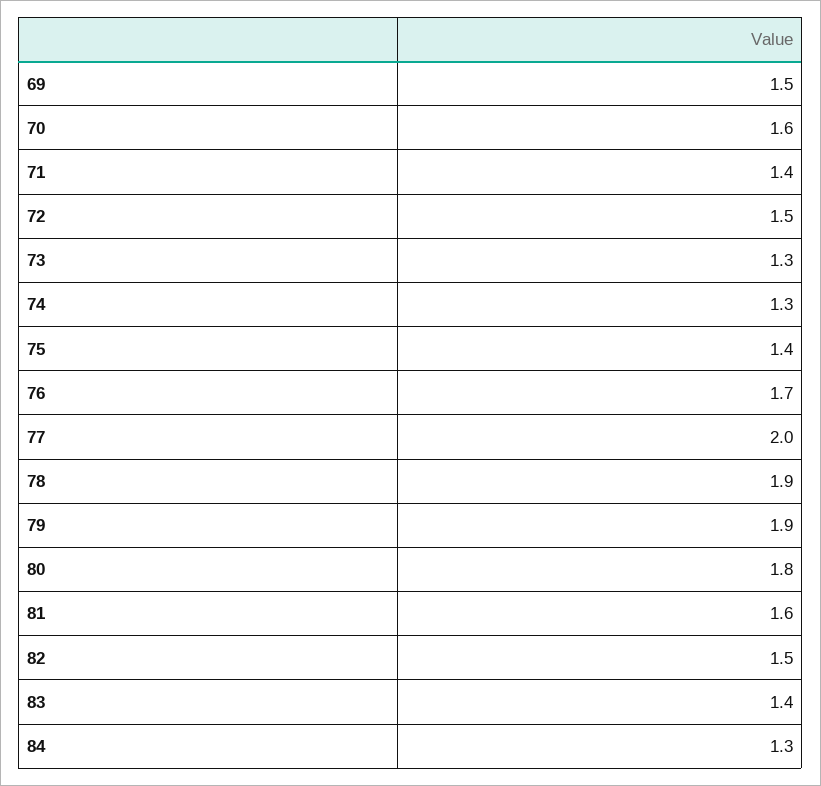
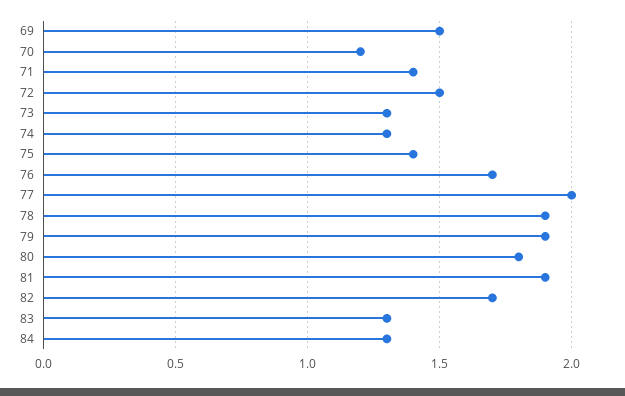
  {
    "69": 1.5,
-   "70": 1.6,
+   "70": 1.2,
    "71": 1.4,
    "72": 1.5,
    "73": 1.3,
    "74": 1.3,
    "75": 1.4,
    "76": 1.7,
    "77": 2,
    "78": 1.9,
    "79": 1.9,
    "80": 1.8,
-   "81": 1.6,
+   "81": 1.9,
-   "82": 1.5,
+   "82": 1.7,
-   "83": 1.4,
+   "83": 1.3,
    "84": 1.3
  }

